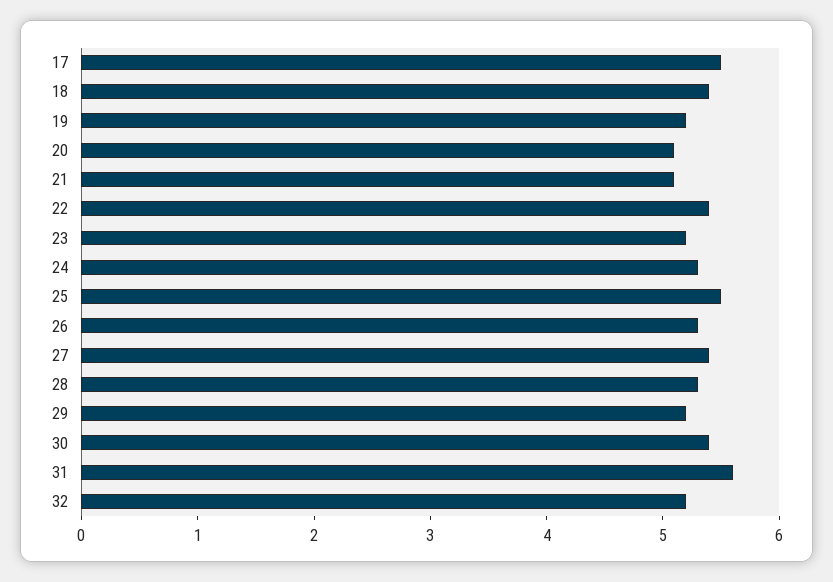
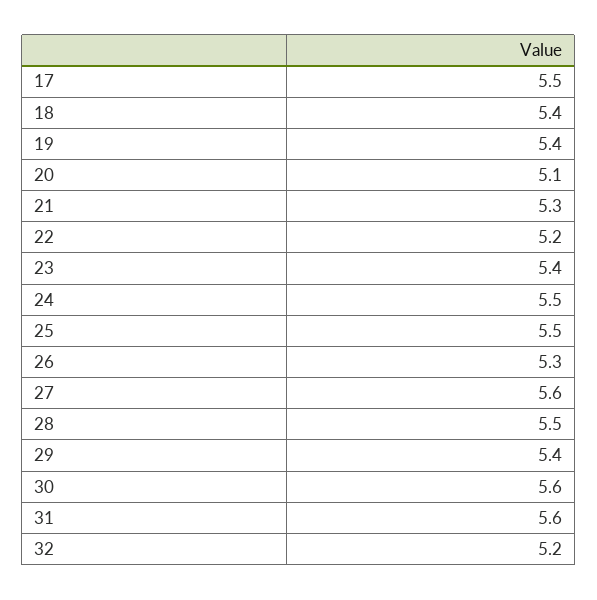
  {
    "17": 5.5,
    "18": 5.4,
-   "19": 5.2,
+   "19": 5.4,
    "20": 5.1,
-   "21": 5.1,
+   "21": 5.3,
-   "22": 5.4,
+   "22": 5.2,
-   "23": 5.2,
+   "23": 5.4,
-   "24": 5.3,
+   "24": 5.5,
    "25": 5.5,
    "26": 5.3,
-   "27": 5.4,
+   "27": 5.6,
-   "28": 5.3,
+   "28": 5.5,
-   "29": 5.2,
+   "29": 5.4,
-   "30": 5.4,
+   "30": 5.6,
    "31": 5.6,
    "32": 5.2
  }

